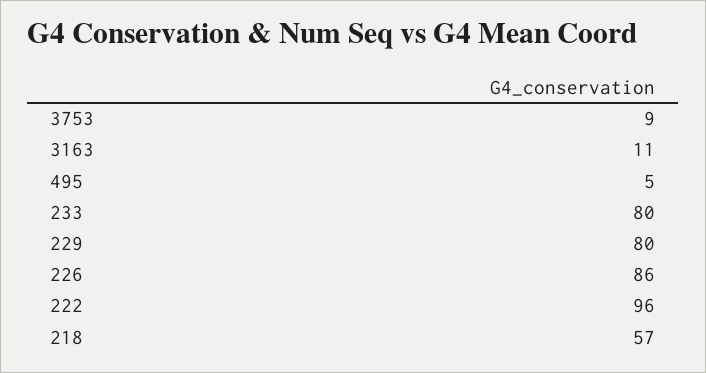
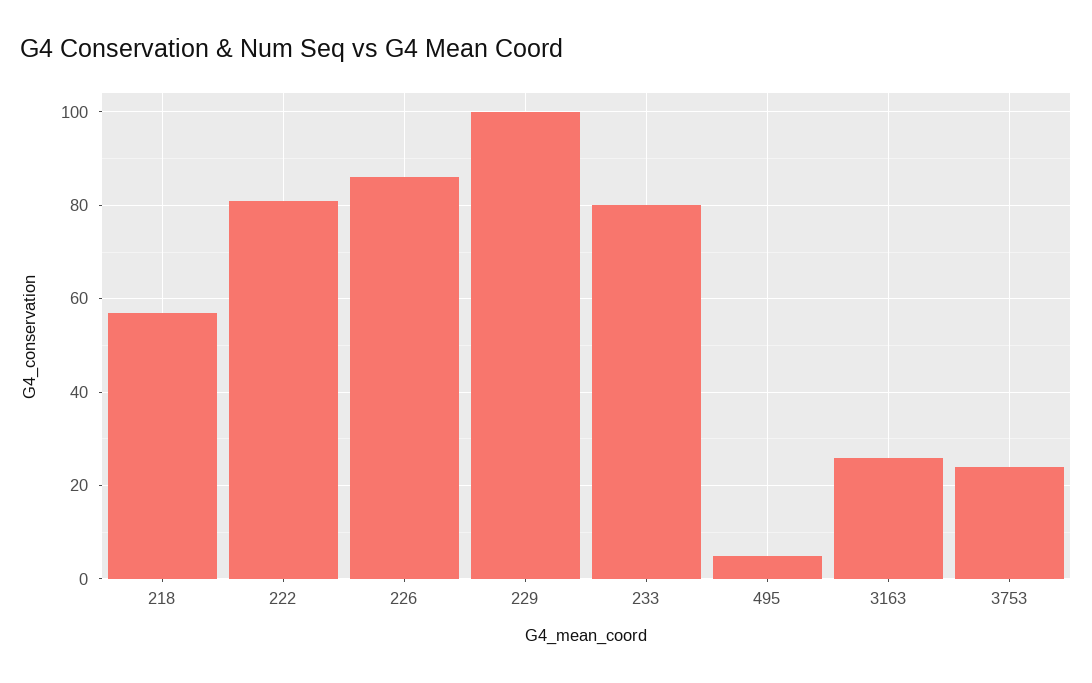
  {
-   "3753": 9,
+   "3753": 25,
-   "3163": 11,
+   "3163": 25,
    "495": 5,
    "233": 80,
-   "229": 80,
+   "229": 100,
    "226": 86,
-   "222": 96,
+   "222": 80,
    "218": 57
  }

